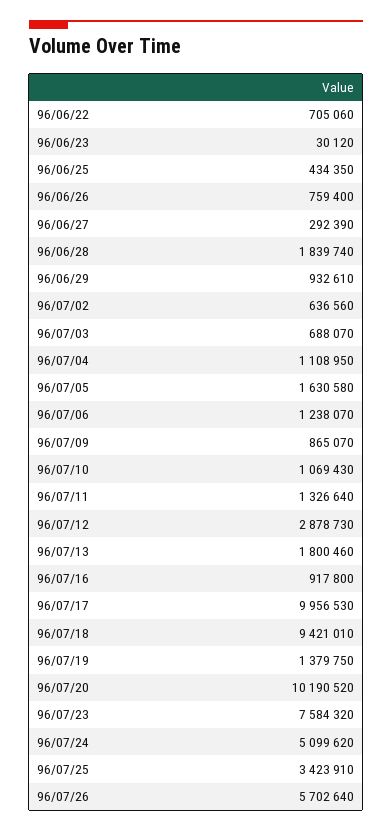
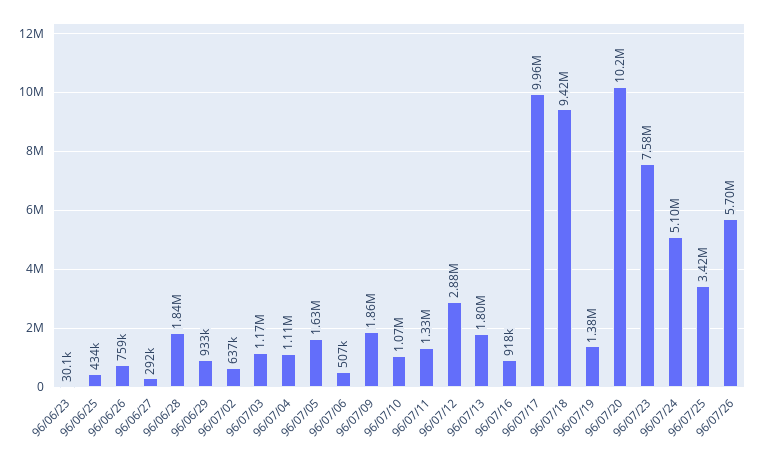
  {
-   "96/06/22": 705060,
    "96/06/23": 30120,
    "96/06/25": 434350,
    "96/06/26": 759400,
    "96/06/27": 292390,
    "96/06/28": 1839740,
    "96/06/29": 932610,
    "96/07/02": 636560,
-   "96/07/03": 688070,
+   "96/07/03": 1170000,
    "96/07/04": 1108950,
    "96/07/05": 1630580,
-   "96/07/06": 1238070,
+   "96/07/06": 507000,
-   "96/07/09": 865070,
+   "96/07/09": 1860000,
    "96/07/10": 1069430,
    "96/07/11": 1326640,
    "96/07/12": 2878730,
    "96/07/13": 1800460,
    "96/07/16": 917800,
    "96/07/17": 9956530,
    "96/07/18": 9421010,
    "96/07/19": 1379750,
    "96/07/20": 10190520,
    "96/07/23": 7584320,
    "96/07/24": 5099620,
    "96/07/25": 3423910,
    "96/07/26": 5702640
  }

